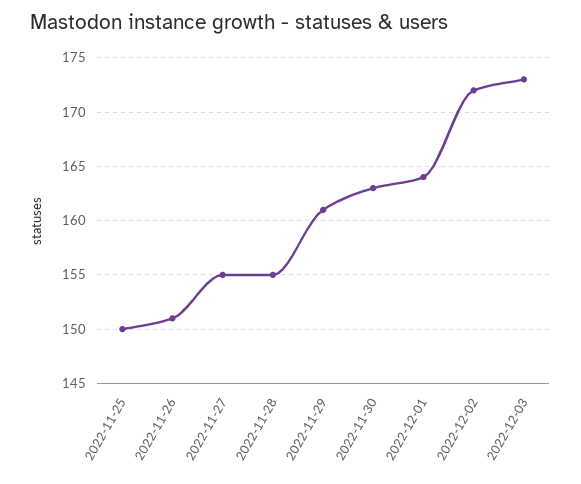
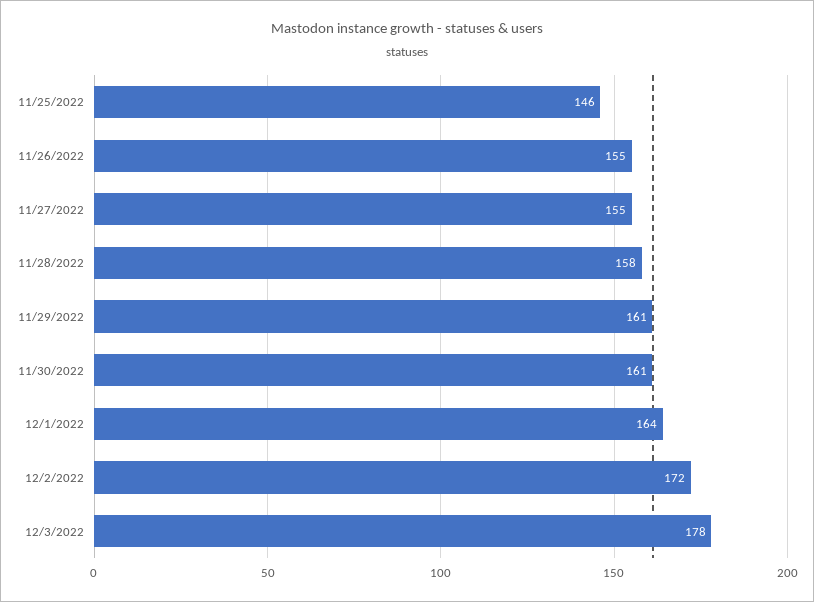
  {
-   "2022-11-25": 150,
+   "2022-11-25": 146,
-   "2022-11-26": 151,
+   "2022-11-26": 155,
    "2022-11-27": 155,
-   "2022-11-28": 155,
+   "2022-11-28": 158,
    "2022-11-29": 161,
-   "2022-11-30": 163,
+   "2022-11-30": 161,
    "2022-12-01": 164,
    "2022-12-02": 172,
-   "2022-12-03": 173
+   "2022-12-03": 178
  }

